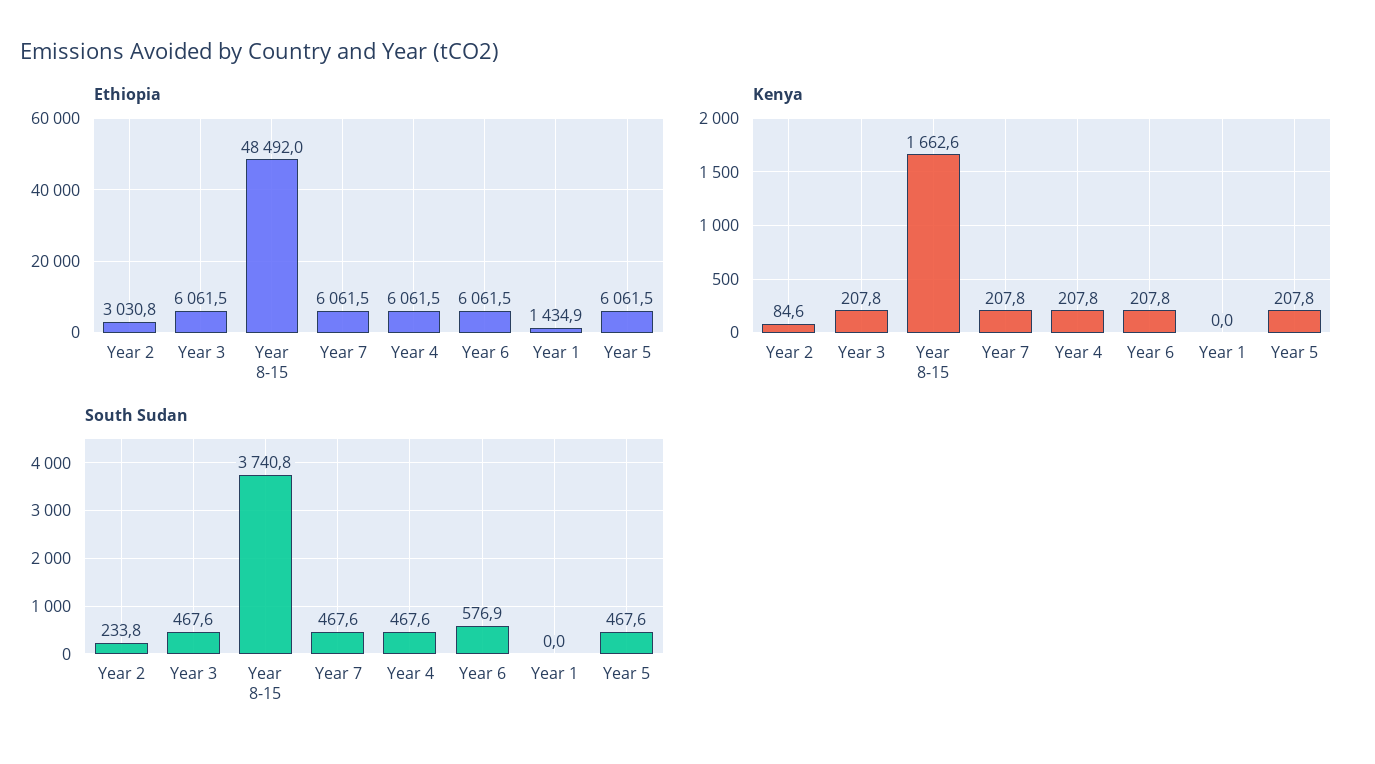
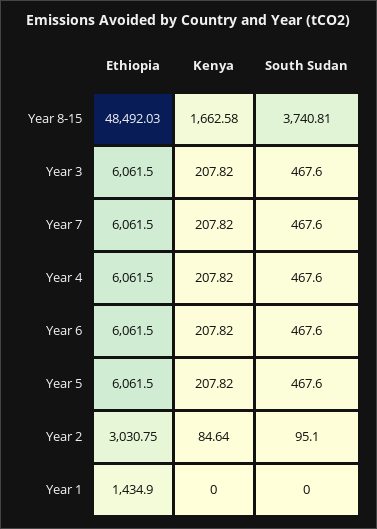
  {
    "Ethiopia": {
      "Year 2": 3030.75,
      "Year 3": 6061.5,
      "Year 8-15": 48492.03,
      "Year 7": 6061.5,
      "Year 4": 6061.5,
      "Year 6": 6061.5,
      "Year 1": 1434.9,
      "Year 5": 6061.5
    },
    "Kenya": {
      "Year 2": 84.64,
      "Year 3": 207.82,
      "Year 8-15": 1662.58,
      "Year 7": 207.82,
      "Year 4": 207.82,
      "Year 6": 207.82,
      "Year 1": 0,
      "Year 5": 207.82
    },
    "South Sudan": {
-     "Year 2": 233.8,
+     "Year 2": 95.1,
      "Year 3": 467.6,
      "Year 8-15": 3740.81,
      "Year 7": 467.6,
      "Year 4": 467.6,
-     "Year 6": 576.9,
+     "Year 6": 467.6,
      "Year 1": 0,
      "Year 5": 467.6
    }
  }

